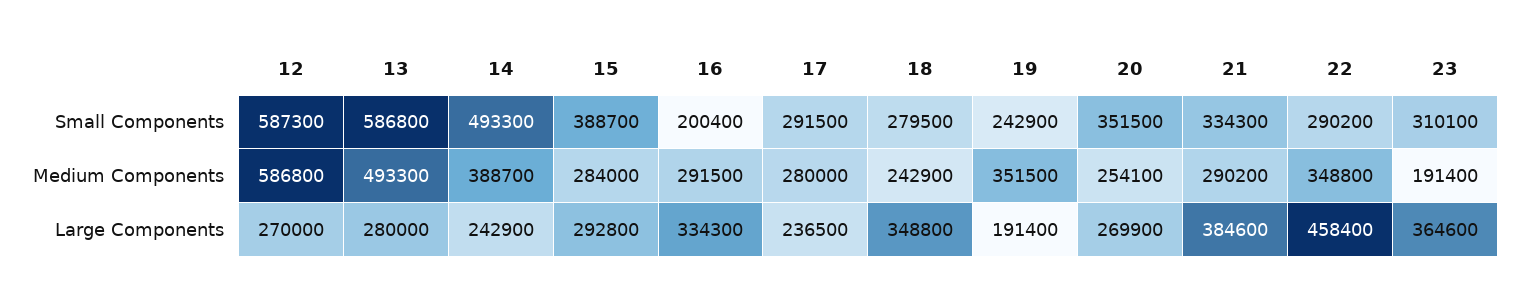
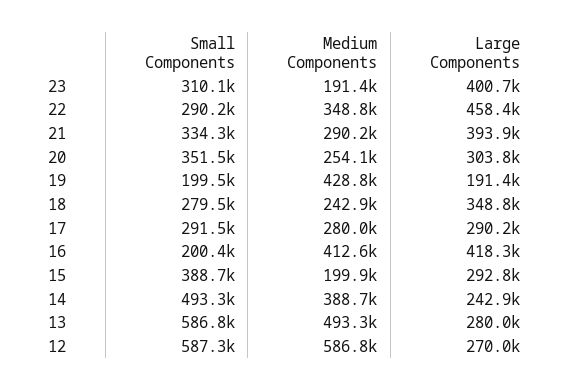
  {
    "12": {
      "Small Components": 587300,
      "Medium Components": 586800,
      "Large Components": 270000
    },
    "13": {
      "Small Components": 586800,
      "Medium Components": 493300,
      "Large Components": 280000
    },
    "14": {
      "Small Components": 493300,
      "Medium Components": 388700,
      "Large Components": 242900
    },
    "15": {
      "Small Components": 388700,
-     "Medium Components": 284000,
+     "Medium Components": 199900,
      "Large Components": 292800
    },
    "16": {
      "Small Components": 200400,
-     "Medium Components": 291500,
+     "Medium Components": 412600,
-     "Large Components": 334300
+     "Large Components": 418300
    },
    "17": {
      "Small Components": 291500,
      "Medium Components": 280000,
-     "Large Components": 236500
+     "Large Components": 290200
    },
    "18": {
      "Small Components": 279500,
      "Medium Components": 242900,
      "Large Components": 348800
    },
    "19": {
-     "Small Components": 242900,
+     "Small Components": 199500,
-     "Medium Components": 351500,
+     "Medium Components": 428800,
      "Large Components": 191400
    },
    "20": {
      "Small Components": 351500,
      "Medium Components": 254100,
-     "Large Components": 269900
+     "Large Components": 303800
    },
    "21": {
      "Small Components": 334300,
      "Medium Components": 290200,
-     "Large Components": 384600
+     "Large Components": 393900
    },
    "22": {
      "Small Components": 290200,
      "Medium Components": 348800,
      "Large Components": 458400
    },
    "23": {
      "Small Components": 310100,
      "Medium Components": 191400,
-     "Large Components": 364600
+     "Large Components": 400700
    }
  }

